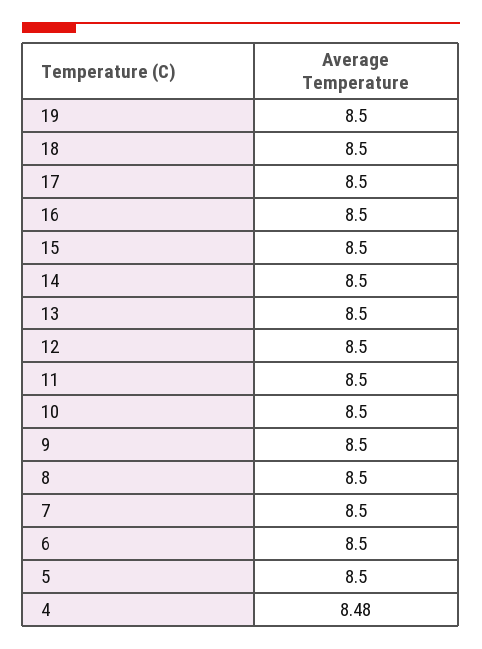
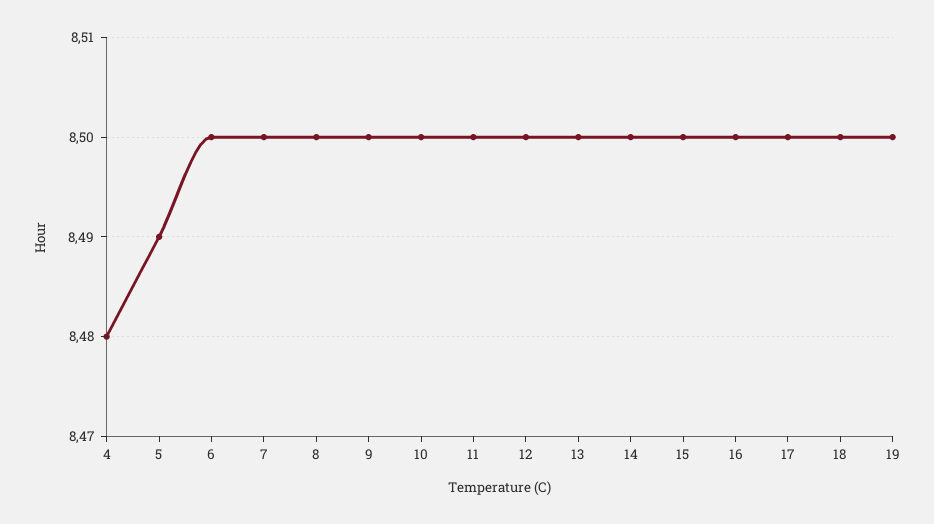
  {
    "19": 8.5,
    "18": 8.5,
    "17": 8.5,
    "16": 8.5,
    "15": 8.5,
    "14": 8.5,
    "13": 8.5,
    "12": 8.5,
    "11": 8.5,
    "10": 8.5,
    "9": 8.5,
    "8": 8.5,
    "7": 8.5,
    "6": 8.5,
-   "5": 8.5,
+   "5": 8.49,
    "4": 8.48
  }

